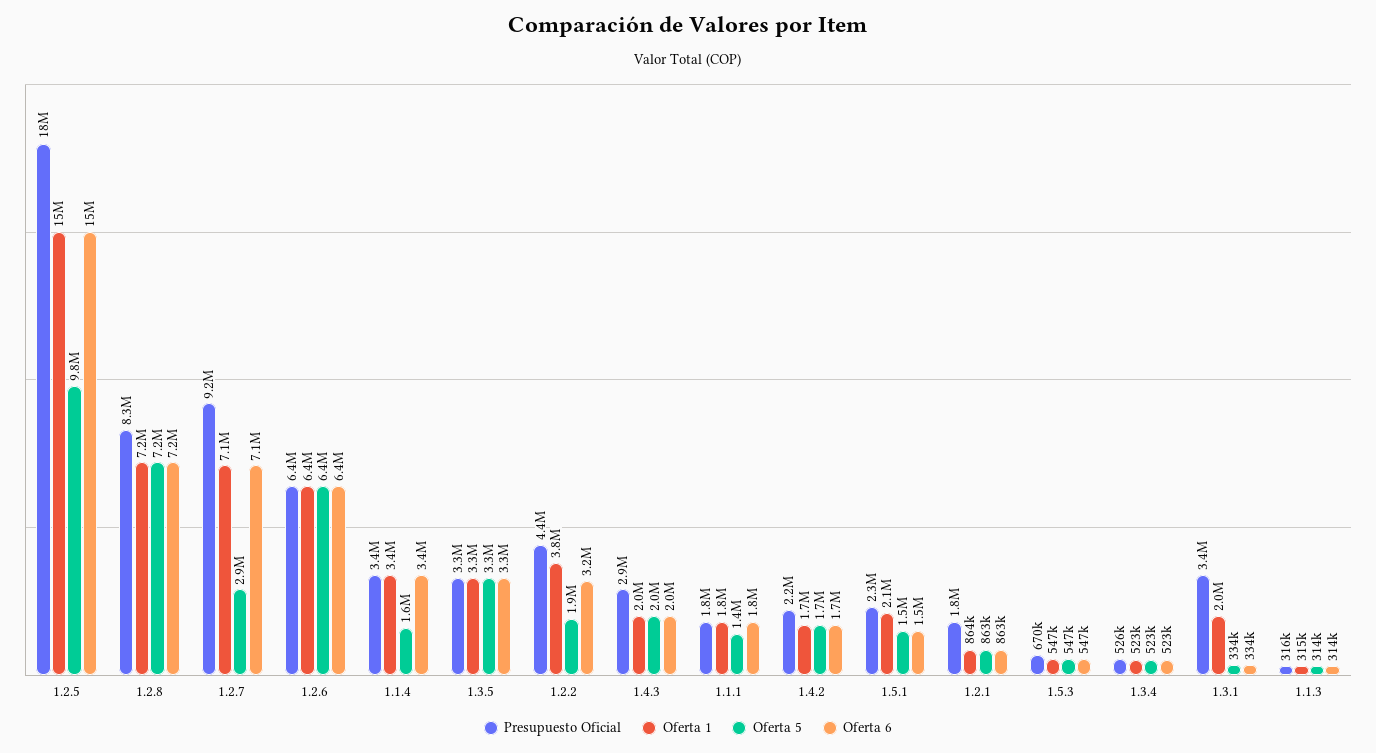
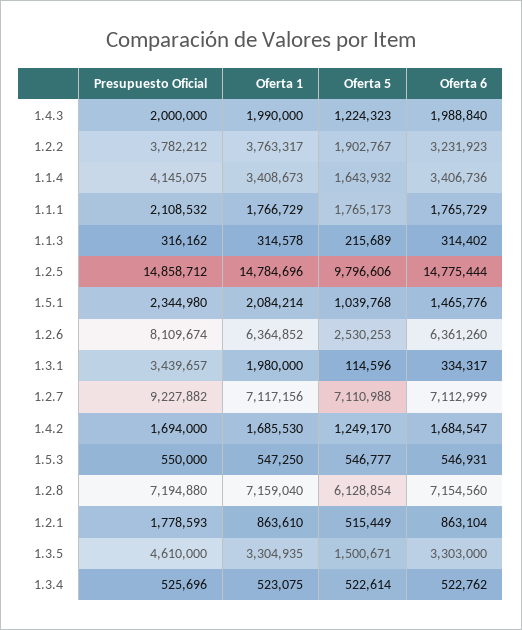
  {
    "Presupuesto Oficial": {
-     "1.2.5": 18000000,
+     "1.2.5": 14858712,
-     "1.2.8": 8300000,
+     "1.2.8": 7194880,
      "1.2.7": 9227882,
-     "1.2.6": 6400000,
+     "1.2.6": 8109674,
-     "1.1.4": 3400000,
+     "1.1.4": 4145075,
-     "1.3.5": 3300000,
+     "1.3.5": 4610000,
-     "1.2.2": 4400000,
+     "1.2.2": 3782212,
-     "1.4.3": 2900000,
+     "1.4.3": 2000000,
-     "1.1.1": 1800000,
+     "1.1.1": 2108532,
-     "1.4.2": 2200000,
+     "1.4.2": 1694000,
      "1.5.1": 2344980,
      "1.2.1": 1778593,
-     "1.5.3": 670000,
+     "1.5.3": 550000,
      "1.3.4": 525696,
      "1.3.1": 3439657,
      "1.1.3": 316162
    },
    "Oferta 1": {
      "1.2.5": 14784696,
      "1.2.8": 7159040,
      "1.2.7": 7117156,
      "1.2.6": 6364852,
      "1.1.4": 3408673,
      "1.3.5": 3304935,
      "1.2.2": 3763317,
      "1.4.3": 1990000,
      "1.1.1": 1766729,
      "1.4.2": 1685530,
      "1.5.1": 2084214,
      "1.2.1": 863610,
      "1.5.3": 547250,
      "1.3.4": 523075,
      "1.3.1": 1980000,
      "1.1.3": 314578
    },
    "Oferta 5": {
      "1.2.5": 9796606,
-     "1.2.8": 7200000,
+     "1.2.8": 6128854,
-     "1.2.7": 2900000,
+     "1.2.7": 7110988,
-     "1.2.6": 6400000,
+     "1.2.6": 2530253,
      "1.1.4": 1643932,
-     "1.3.5": 3300000,
+     "1.3.5": 1500671,
      "1.2.2": 1902767,
-     "1.4.3": 2000000,
+     "1.4.3": 1224323,
-     "1.1.1": 1400000,
+     "1.1.1": 1765173,
-     "1.4.2": 1700000,
+     "1.4.2": 1249170,
-     "1.5.1": 1500000,
+     "1.5.1": 1039768,
-     "1.2.1": 863000,
+     "1.2.1": 515449,
      "1.5.3": 546777,
      "1.3.4": 522614,
-     "1.3.1": 334000,
+     "1.3.1": 114596,
-     "1.1.3": 314000
+     "1.1.3": 215689
    },
    "Oferta 6": {
      "1.2.5": 14775444,
      "1.2.8": 7154560,
      "1.2.7": 7112999,
      "1.2.6": 6361260,
      "1.1.4": 3406736,
      "1.3.5": 3303000,
      "1.2.2": 3231923,
      "1.4.3": 1988840,
      "1.1.1": 1765729,
      "1.4.2": 1684547,
      "1.5.1": 1465776,
      "1.2.1": 863104,
      "1.5.3": 546931,
      "1.3.4": 522762,
      "1.3.1": 334317,
      "1.1.3": 314402
    }
  }

